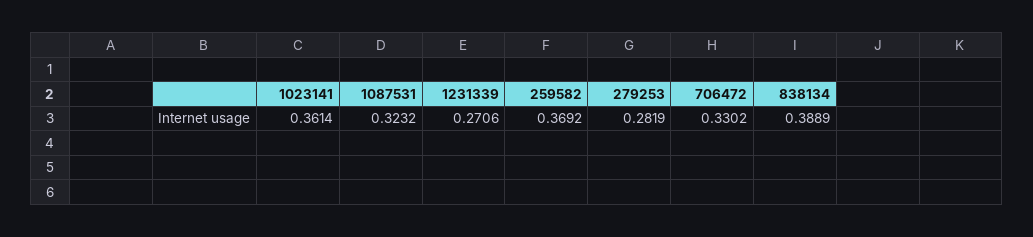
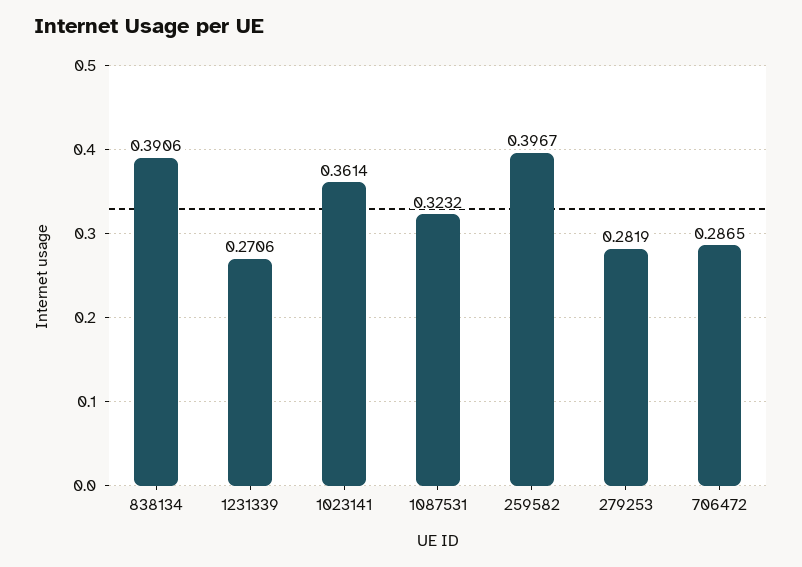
  {
    "1023141": 0.3614,
    "1087531": 0.3232,
    "1231339": 0.2706,
-   "259582": 0.3692,
+   "259582": 0.3967,
    "279253": 0.2819,
-   "706472": 0.3302,
+   "706472": 0.2865,
-   "838134": 0.3889
+   "838134": 0.3906
  }

